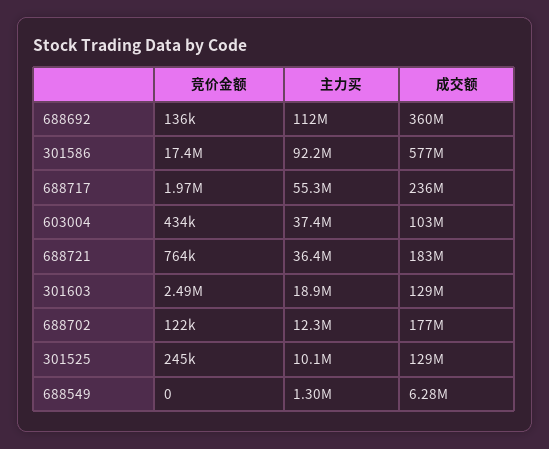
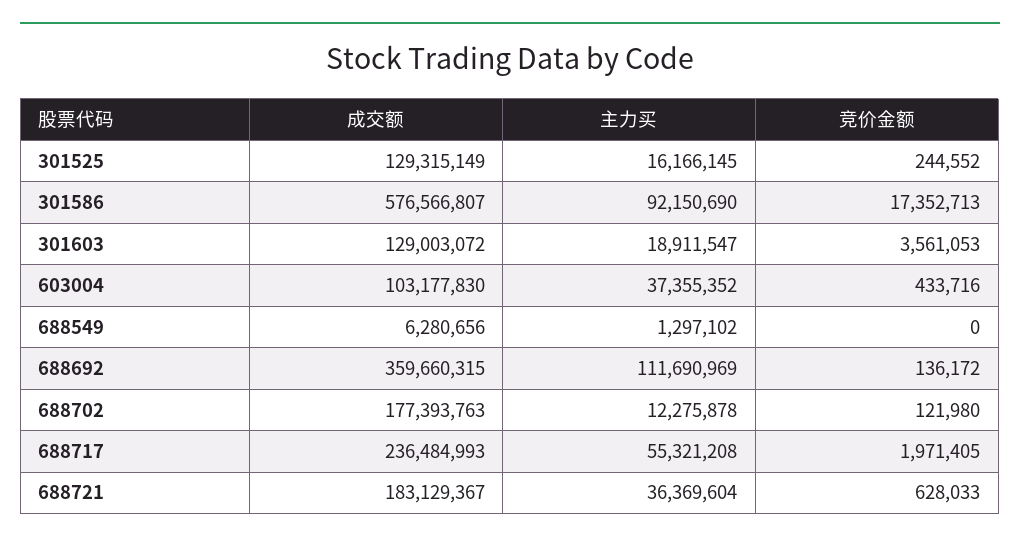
  {
    "竞价金额": {
      "688692": 136172,
      "301586": 17352713,
      "688717": 1971405,
      "603004": 433716,
-     "688721": 764000,
+     "688721": 628033,
-     "301603": 2490000,
+     "301603": 3561053,
      "688702": 121980,
      "301525": 244552,
      "688549": 0
    },
    "主力买": {
      "688692": 111690969,
      "301586": 92150690,
      "688717": 55321208,
      "603004": 37355352,
      "688721": 36369604,
      "301603": 18911547,
      "688702": 12275878,
-     "301525": 10100000,
+     "301525": 16166145,
      "688549": 1297102
    },
    "成交额": {
      "688692": 359660315,
      "301586": 576566807,
      "688717": 236484993,
      "603004": 103177830,
      "688721": 183129367,
      "301603": 129003072,
      "688702": 177393763,
      "301525": 129315149,
      "688549": 6280656
    }
  }

